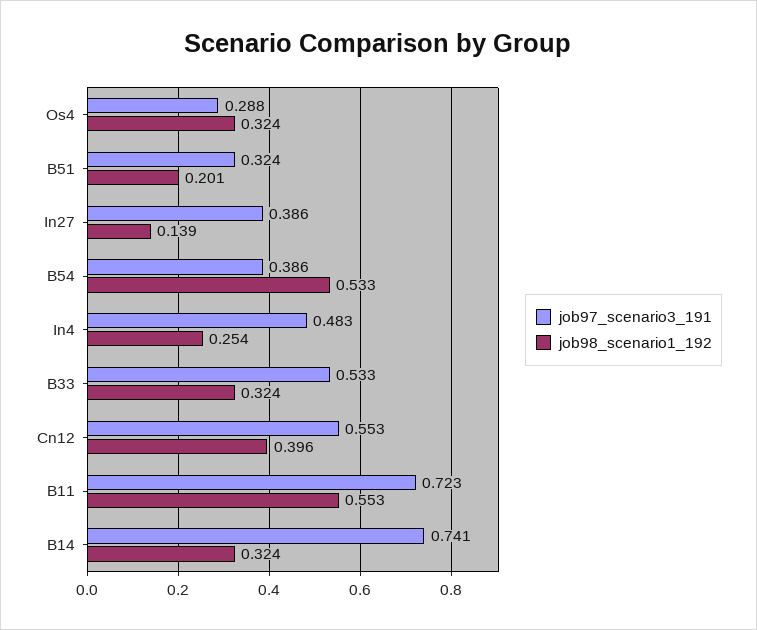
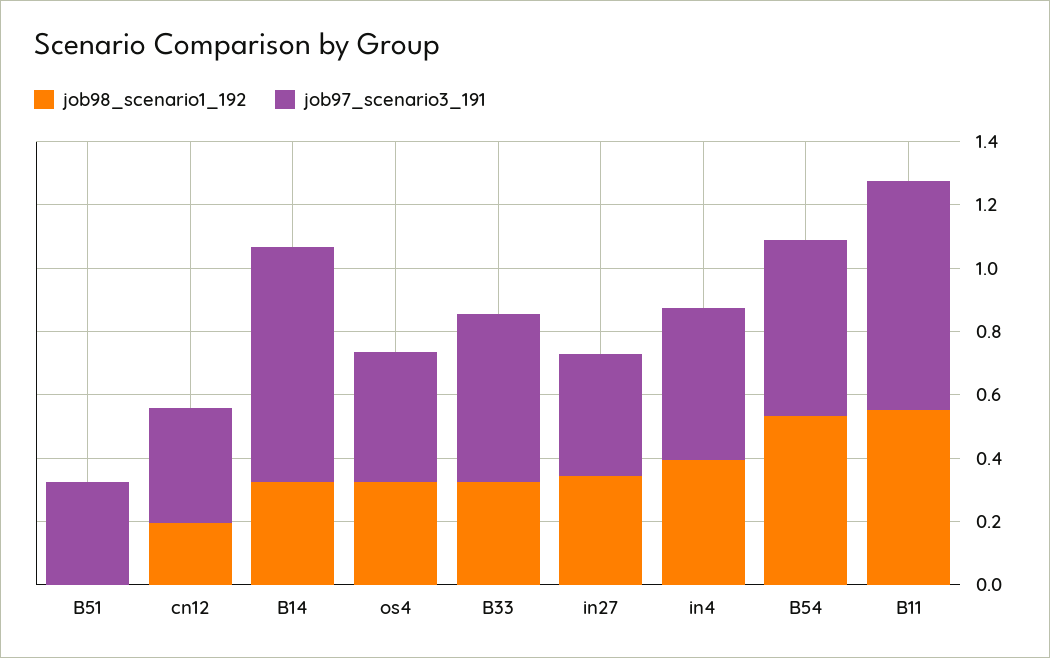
  {
    "job97_scenario3_191": {
-     "Os4": 0.288,
+     "Os4": 0.4,
      "B51": 0.324,
      "In27": 0.386,
-     "B54": 0.386,
+     "B54": 0.55,
      "In4": 0.483,
      "B33": 0.533,
-     "Cn12": 0.553,
+     "Cn12": 0.35,
      "B11": 0.723,
      "B14": 0.741
    },
    "job98_scenario1_192": {
      "Os4": 0.324,
-     "B51": 0.201,
+     "B51": 0,
-     "In27": 0.139,
+     "In27": 0.35,
      "B54": 0.533,
-     "In4": 0.254,
+     "In4": 0.4,
      "B33": 0.324,
-     "Cn12": 0.396,
+     "Cn12": 0.2,
      "B11": 0.553,
      "B14": 0.324
    }
  }

